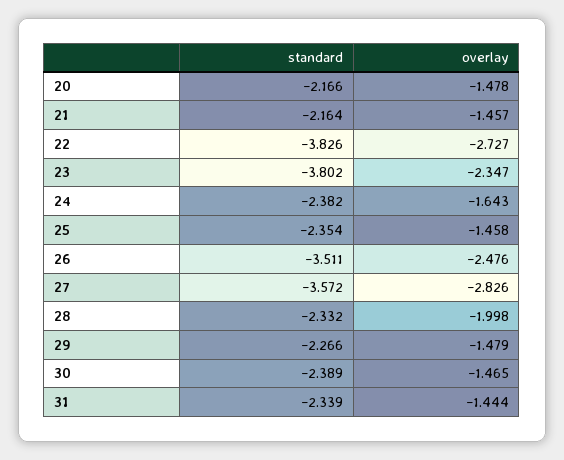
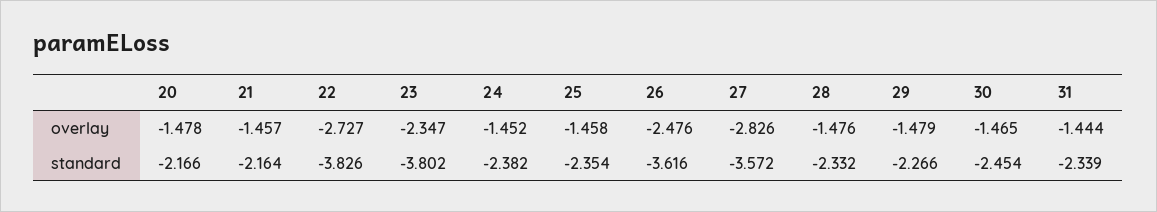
  {
    "standard": {
      "20": -2.166,
      "21": -2.164,
      "22": -3.826,
      "23": -3.802,
      "24": -2.382,
      "25": -2.354,
-     "26": -3.511,
+     "26": -3.616,
      "27": -3.572,
      "28": -2.332,
      "29": -2.266,
-     "30": -2.389,
+     "30": -2.454,
      "31": -2.339
    },
    "overlay": {
      "20": -1.478,
      "21": -1.457,
      "22": -2.727,
      "23": -2.347,
-     "24": -1.643,
+     "24": -1.452,
      "25": -1.458,
      "26": -2.476,
      "27": -2.826,
-     "28": -1.998,
+     "28": -1.476,
      "29": -1.479,
      "30": -1.465,
      "31": -1.444
    }
  }

